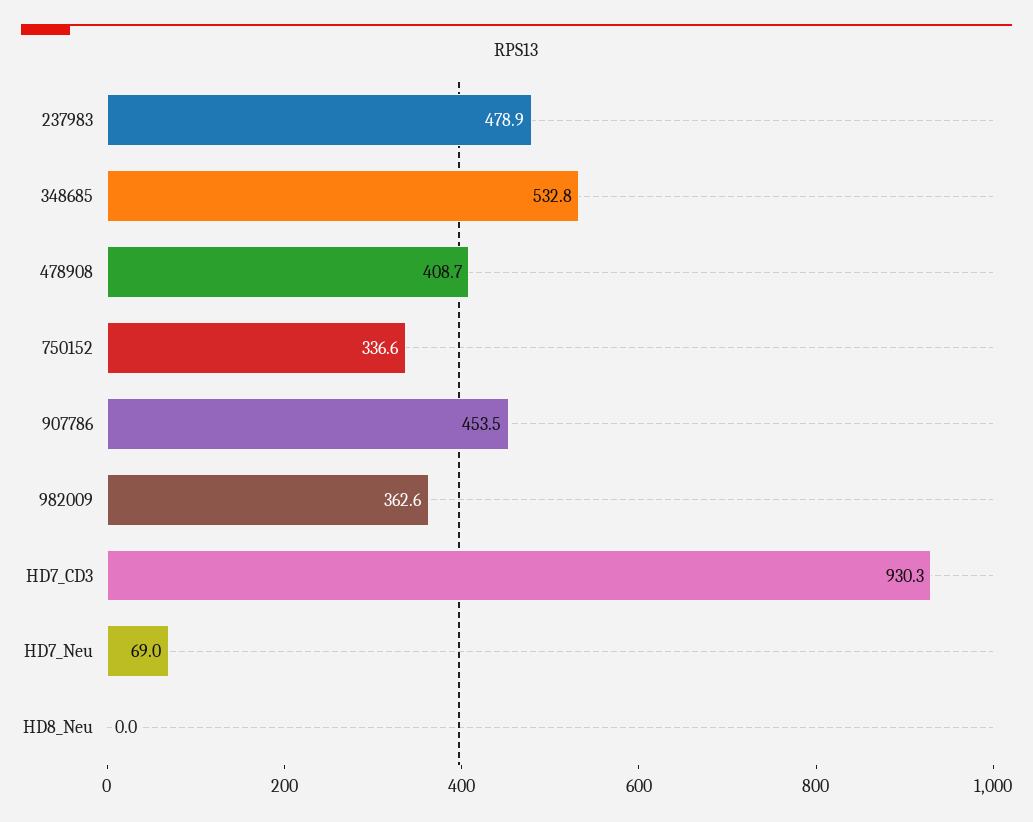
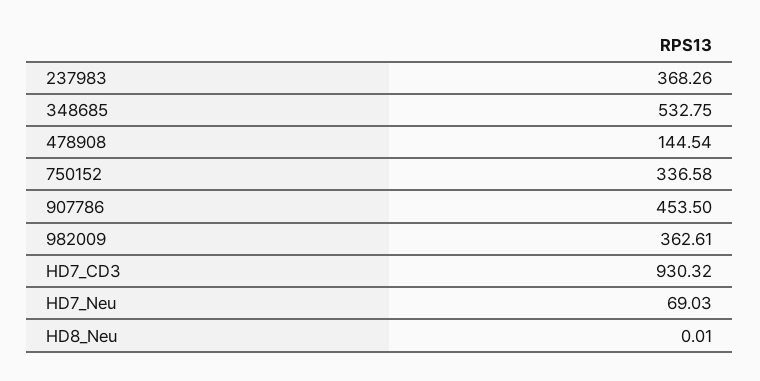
  {
-   "237983": 478.9,
+   "237983": 368.26,
    "348685": 532.75,
-   "478908": 408.7,
+   "478908": 144.54,
    "750152": 336.58,
    "907786": 453.5,
    "982009": 362.61,
    "HD7_CD3": 930.32,
    "HD7_Neu": 69.03,
    "HD8_Neu": 0.01
  }

